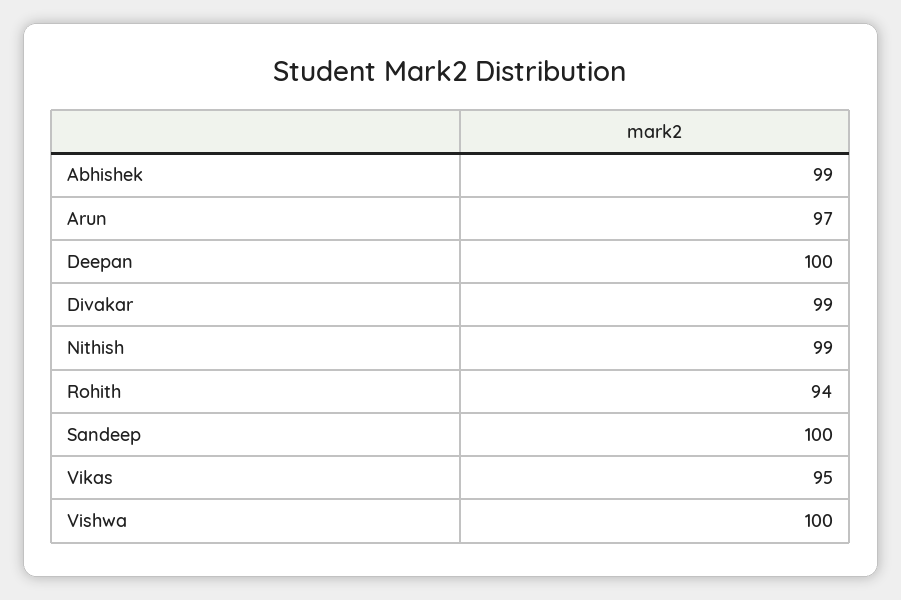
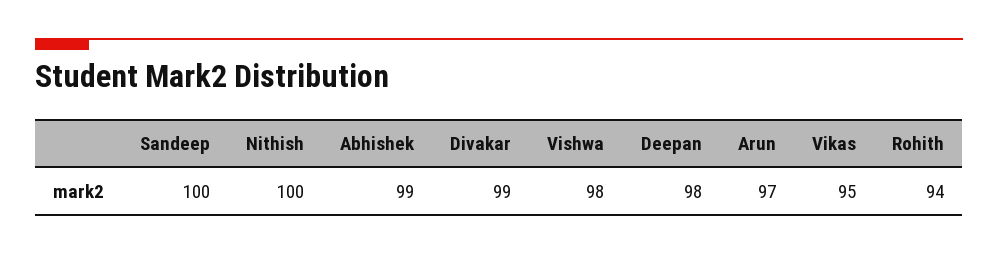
  {
    "Abhishek": 99,
    "Arun": 97,
-   "Deepan": 100,
+   "Deepan": 98,
    "Divakar": 99,
-   "Nithish": 99,
+   "Nithish": 100,
    "Rohith": 94,
    "Sandeep": 100,
    "Vikas": 95,
-   "Vishwa": 100
+   "Vishwa": 98
  }

